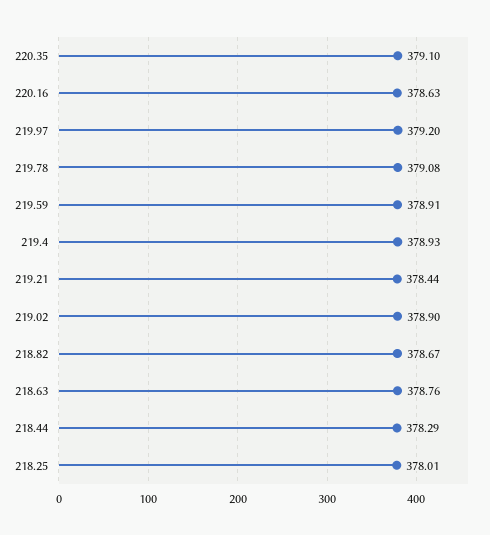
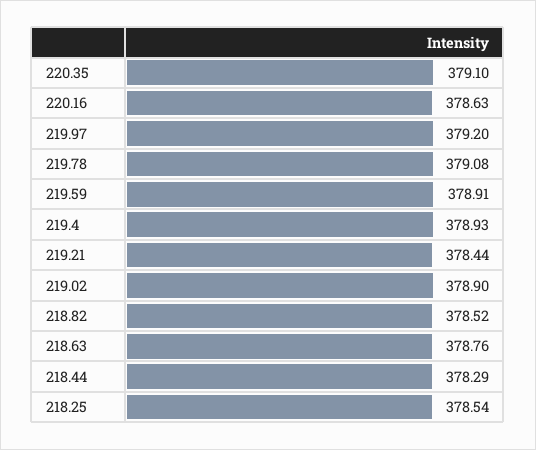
  {
    "220.35": 379.1,
    "220.16": 378.63,
    "219.97": 379.2,
    "219.78": 379.08,
    "219.59": 378.91,
    "219.4": 378.93,
    "219.21": 378.44,
    "219.02": 378.9,
-   "218.82": 378.67,
+   "218.82": 378.52,
    "218.63": 378.76,
    "218.44": 378.29,
-   "218.25": 378.01
+   "218.25": 378.54
  }

